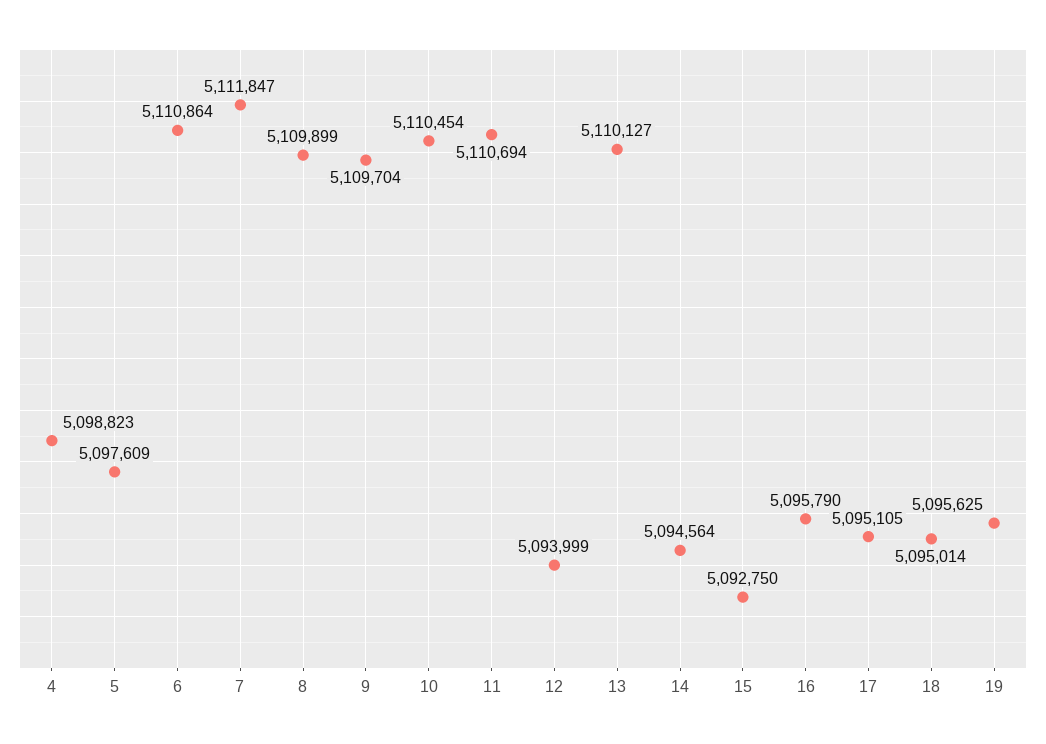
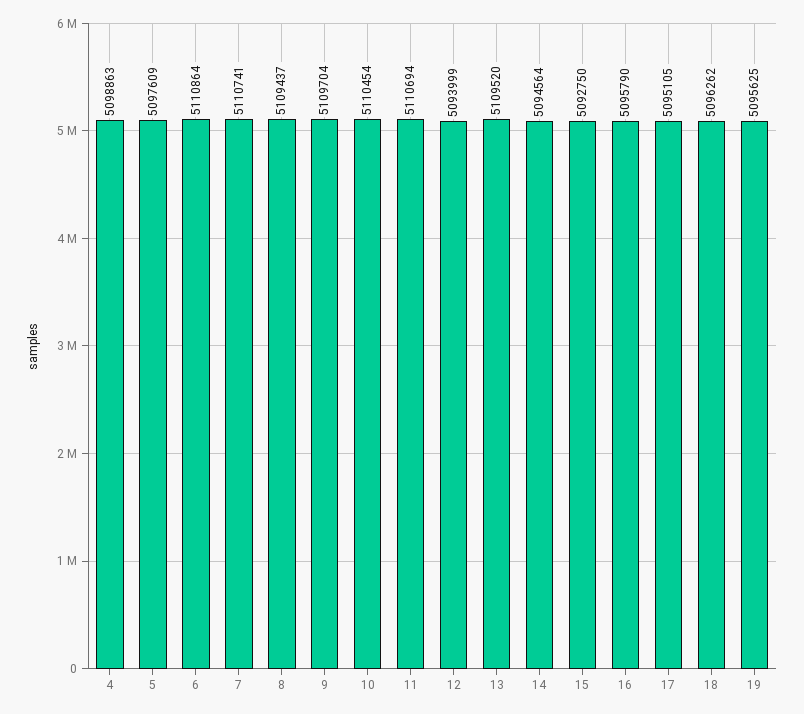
  {
-   "4": 5098823,
+   "4": 5098863,
    "5": 5097609,
    "6": 5110864,
-   "7": 5111847,
+   "7": 5110741,
-   "8": 5109899,
+   "8": 5109437,
    "9": 5109704,
    "10": 5110454,
    "11": 5110694,
    "12": 5093999,
-   "13": 5110127,
+   "13": 5109520,
    "14": 5094564,
    "15": 5092750,
    "16": 5095790,
    "17": 5095105,
-   "18": 5095014,
+   "18": 5096262,
    "19": 5095625
  }

